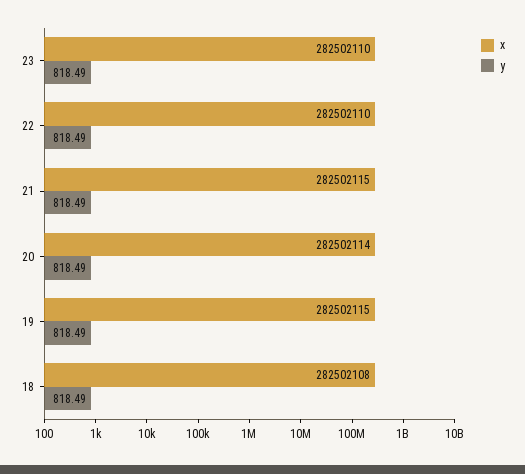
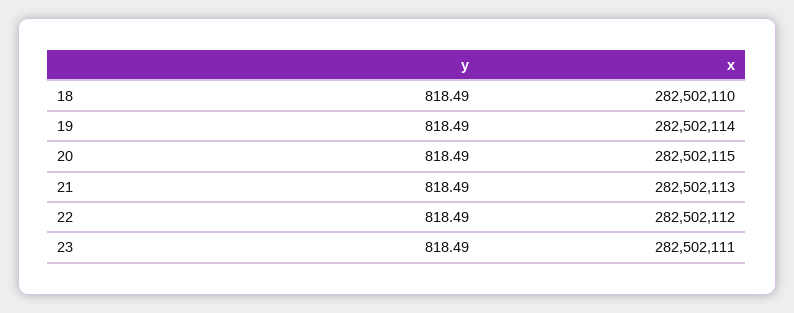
  {
    "x": {
-     "23": 282502110,
+     "23": 282502111,
-     "22": 282502110,
+     "22": 282502112,
-     "21": 282502115,
+     "21": 282502113,
-     "20": 282502114,
+     "20": 282502115,
-     "19": 282502115,
+     "19": 282502114,
-     "18": 282502108
+     "18": 282502110
    },
    "y": {
      "23": 818.49,
      "22": 818.49,
      "21": 818.49,
      "20": 818.49,
      "19": 818.49,
      "18": 818.49
    }
  }

